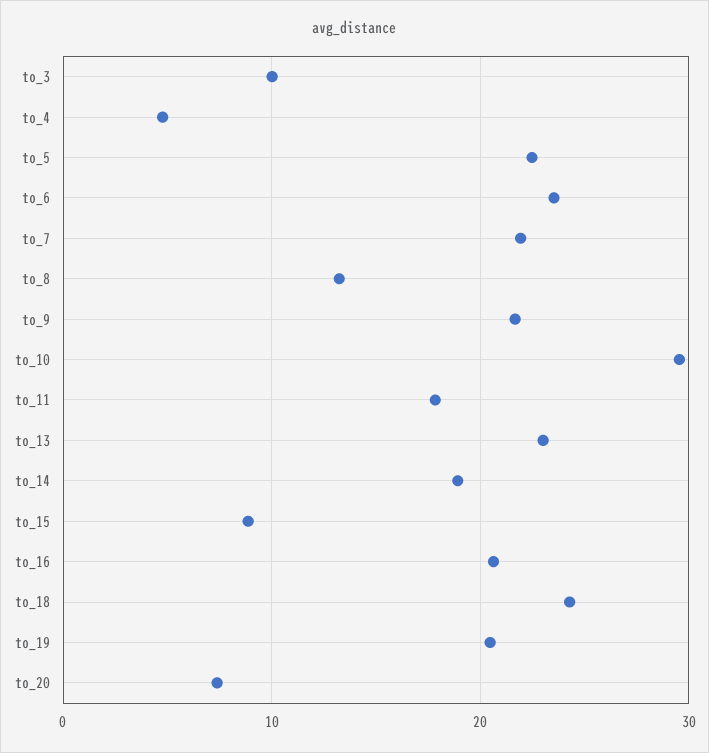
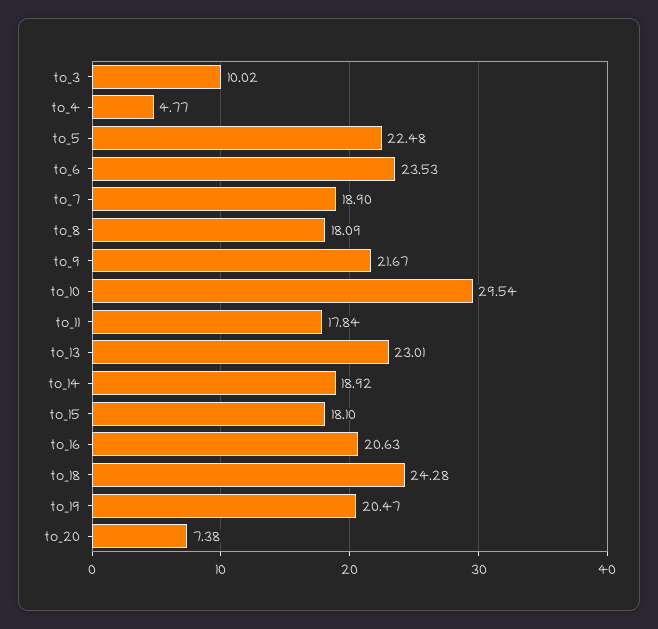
  {
    "to_3": 10.02,
    "to_4": 4.77,
    "to_5": 22.48,
    "to_6": 23.53,
-   "to_7": 22,
+   "to_7": 18.9,
-   "to_8": 13,
+   "to_8": 18.09,
    "to_9": 21.67,
    "to_10": 29.54,
    "to_11": 17.84,
    "to_13": 23.01,
    "to_14": 18.92,
-   "to_15": 9,
+   "to_15": 18.1,
    "to_16": 20.63,
    "to_18": 24.28,
    "to_19": 20.47,
    "to_20": 7.38
  }

